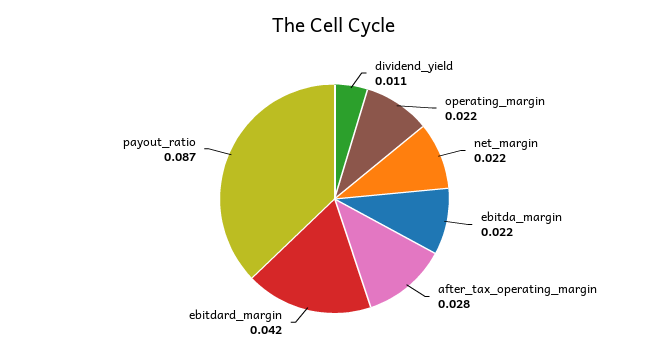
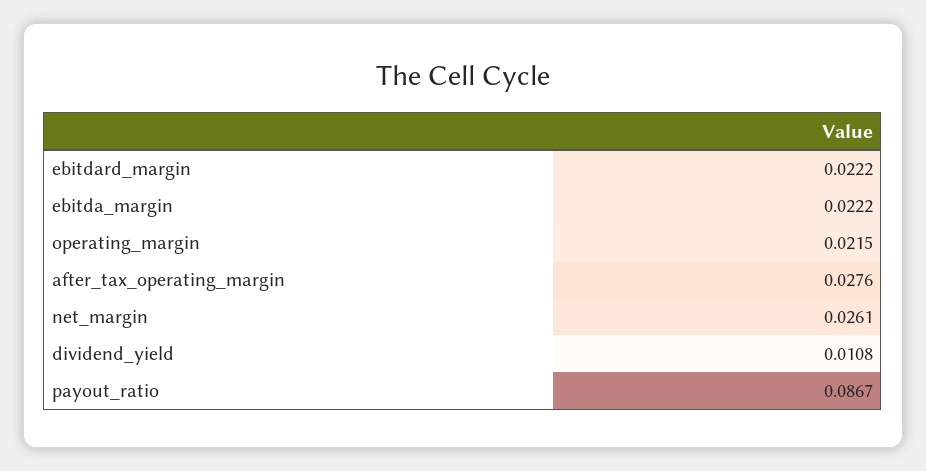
  {
    "dividend_yield": 0.0108,
    "operating_margin": 0.0215,
-   "net_margin": 0.022,
+   "net_margin": 0.0261,
    "ebitda_margin": 0.0222,
    "after_tax_operating_margin": 0.0276,
-   "ebitdard_margin": 0.042,
+   "ebitdard_margin": 0.0222,
    "payout_ratio": 0.0867
  }

